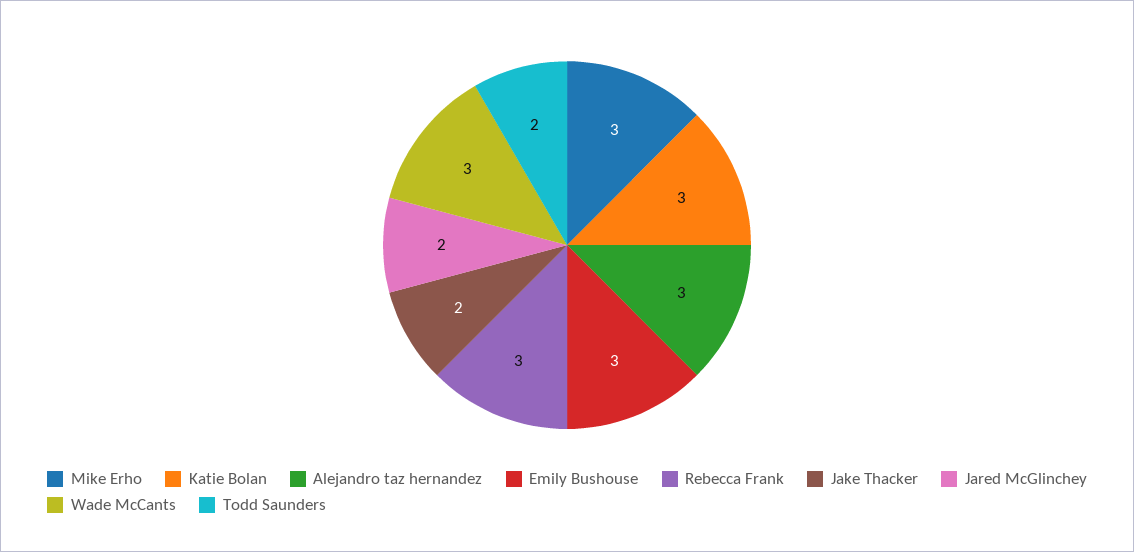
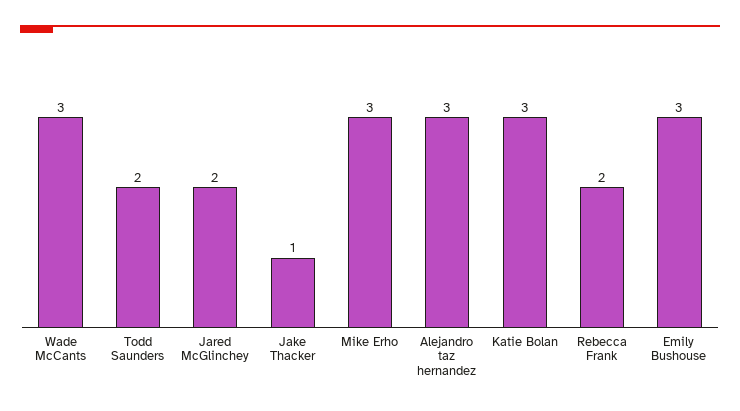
  {
    "Mike Erho": 3,
    "Katie Bolan": 3,
    "Alejandro taz hernandez": 3,
    "Emily Bushouse": 3,
-   "Rebecca Frank": 3,
+   "Rebecca Frank": 2,
-   "Jake Thacker": 2,
+   "Jake Thacker": 1,
    "Jared McGlinchey": 2,
    "Wade McCants": 3,
    "Todd Saunders": 2
  }

